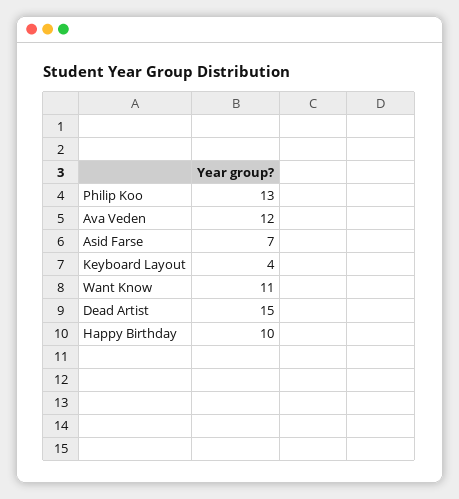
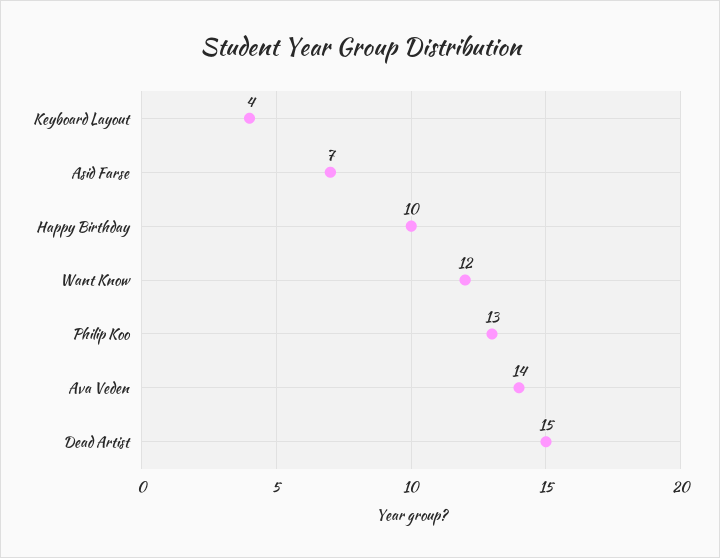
  {
    "Philip Koo": 13,
-   "Ava Veden": 12,
+   "Ava Veden": 14,
    "Asid Farse": 7,
    "Keyboard Layout": 4,
-   "Want Know": 11,
+   "Want Know": 12,
    "Dead Artist": 15,
    "Happy Birthday": 10
  }

